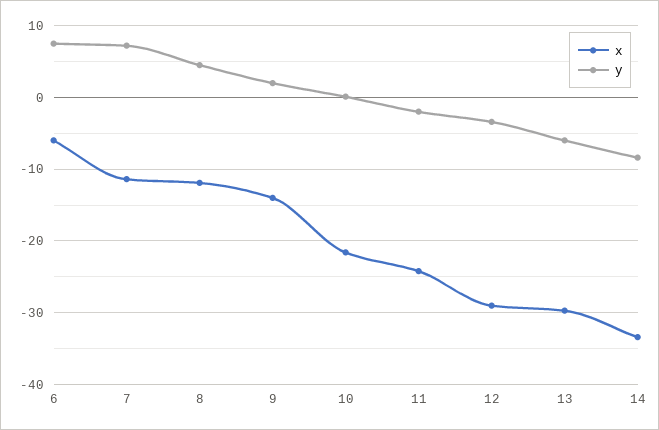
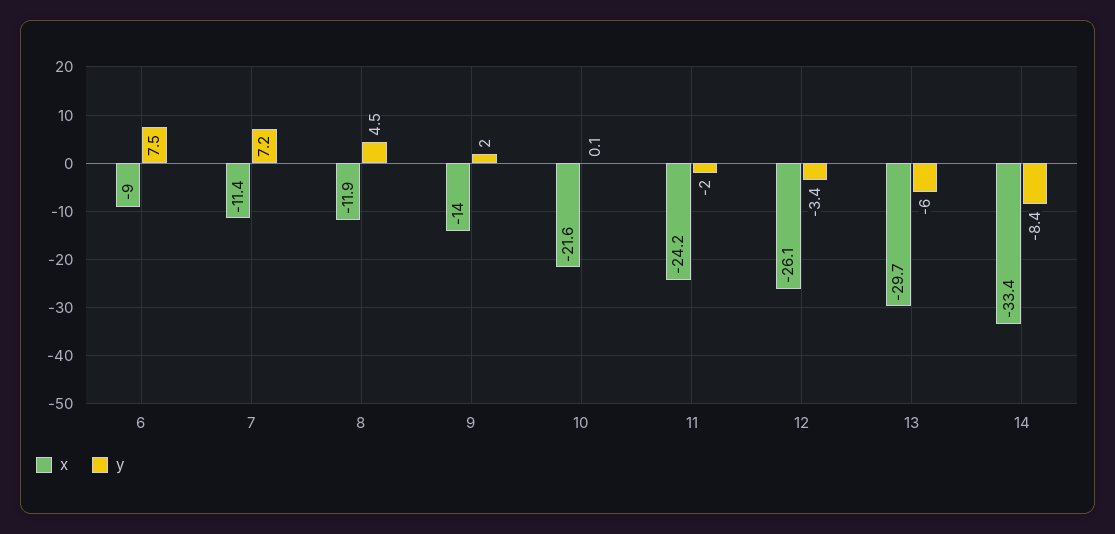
  {
    "x": {
-     "6": -6,
+     "6": -9,
      "7": -11.4,
      "8": -11.9,
      "9": -14,
      "10": -21.6,
      "11": -24.2,
-     "12": -29,
+     "12": -26.1,
      "13": -29.7,
      "14": -33.4
    },
    "y": {
      "6": 7.5,
      "7": 7.2,
      "8": 4.5,
      "9": 2,
      "10": 0.1,
      "11": -2,
      "12": -3.4,
      "13": -6,
      "14": -8.4
    }
  }

